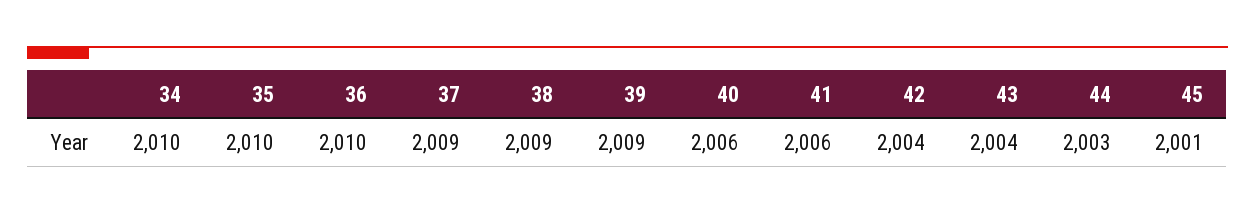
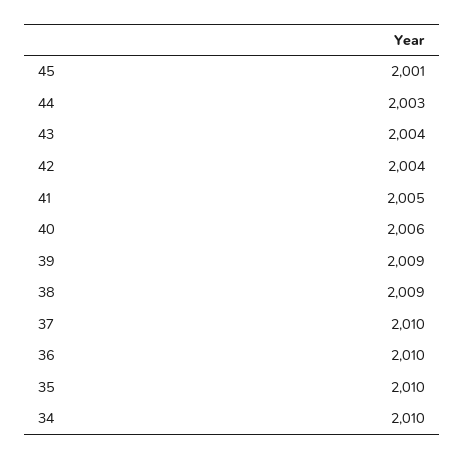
  {
    "34": 2010,
    "35": 2010,
    "36": 2010,
-   "37": 2009,
+   "37": 2010,
    "38": 2009,
    "39": 2009,
    "40": 2006,
-   "41": 2006,
+   "41": 2005,
    "42": 2004,
    "43": 2004,
    "44": 2003,
    "45": 2001
  }

